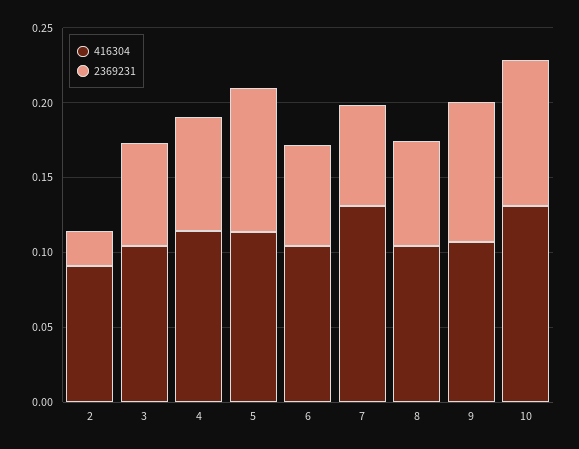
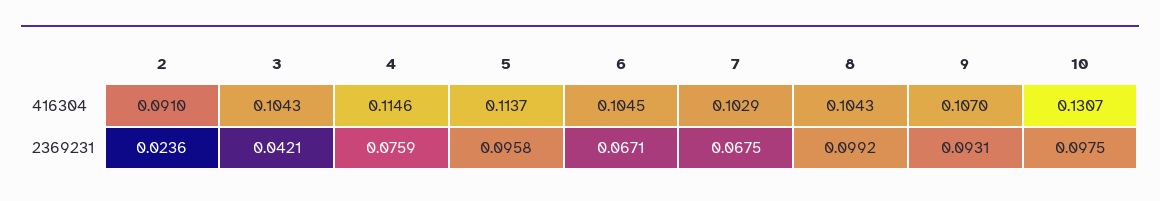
  {
    "416304": {
      "2": 0.091,
      "3": 0.1043,
      "4": 0.1146,
      "5": 0.1137,
      "6": 0.1045,
-     "7": 0.13,
+     "7": 0.1029,
      "8": 0.1043,
      "9": 0.107,
      "10": 0.1307
    },
    "2369231": {
      "2": 0.0236,
-     "3": 0.07,
+     "3": 0.0421,
      "4": 0.0759,
      "5": 0.0958,
      "6": 0.0671,
      "7": 0.0675,
-     "8": 0.07,
+     "8": 0.0992,
      "9": 0.0931,
      "10": 0.0975
    }
  }

